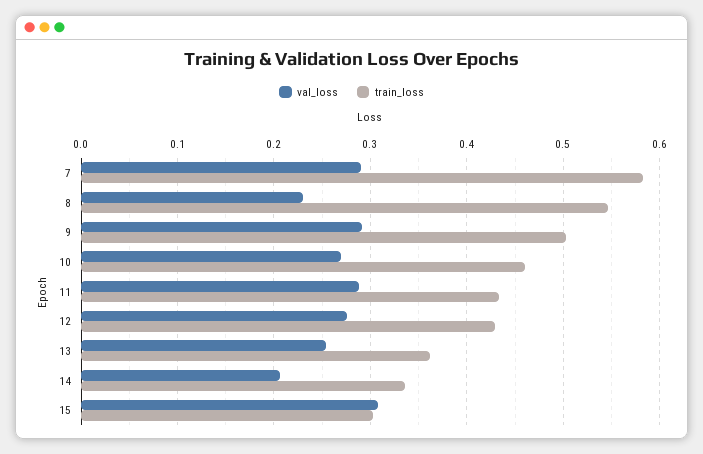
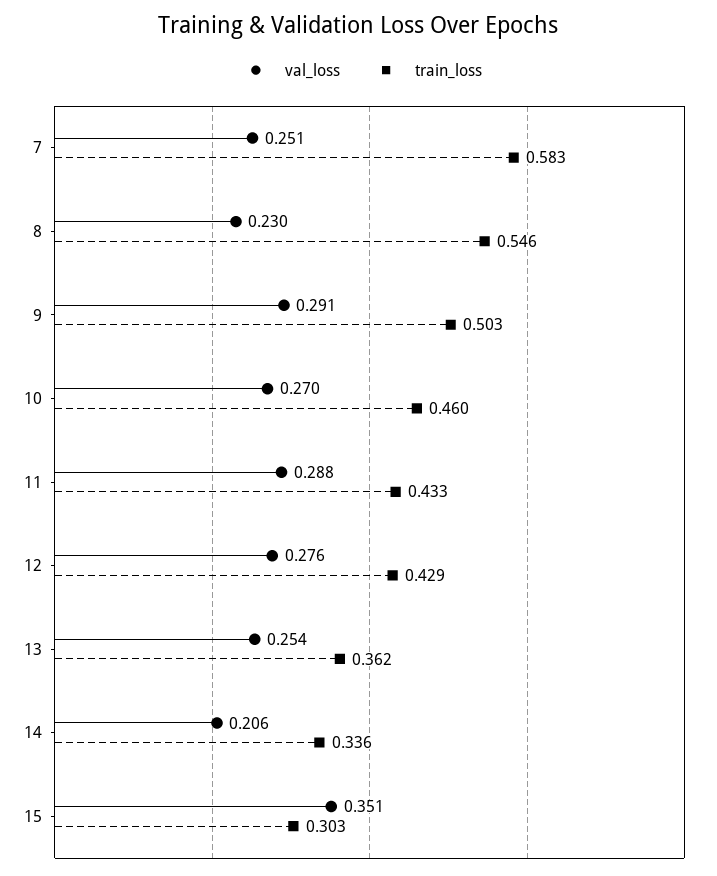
  {
    "val_loss": {
-     "7": 0.29,
+     "7": 0.251,
      "8": 0.23,
      "9": 0.291,
      "10": 0.27,
      "11": 0.288,
      "12": 0.276,
      "13": 0.254,
      "14": 0.206,
-     "15": 0.31
+     "15": 0.351
    },
    "train_loss": {
      "7": 0.583,
      "8": 0.546,
      "9": 0.503,
      "10": 0.46,
      "11": 0.433,
      "12": 0.429,
      "13": 0.362,
      "14": 0.336,
      "15": 0.303
    }
  }

